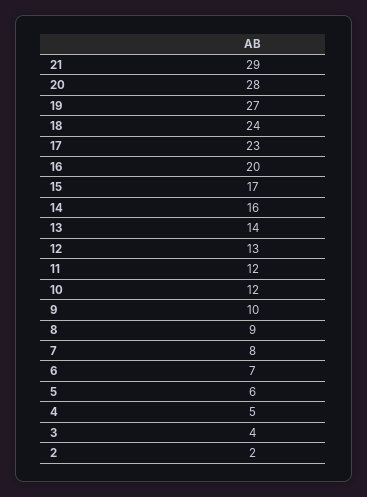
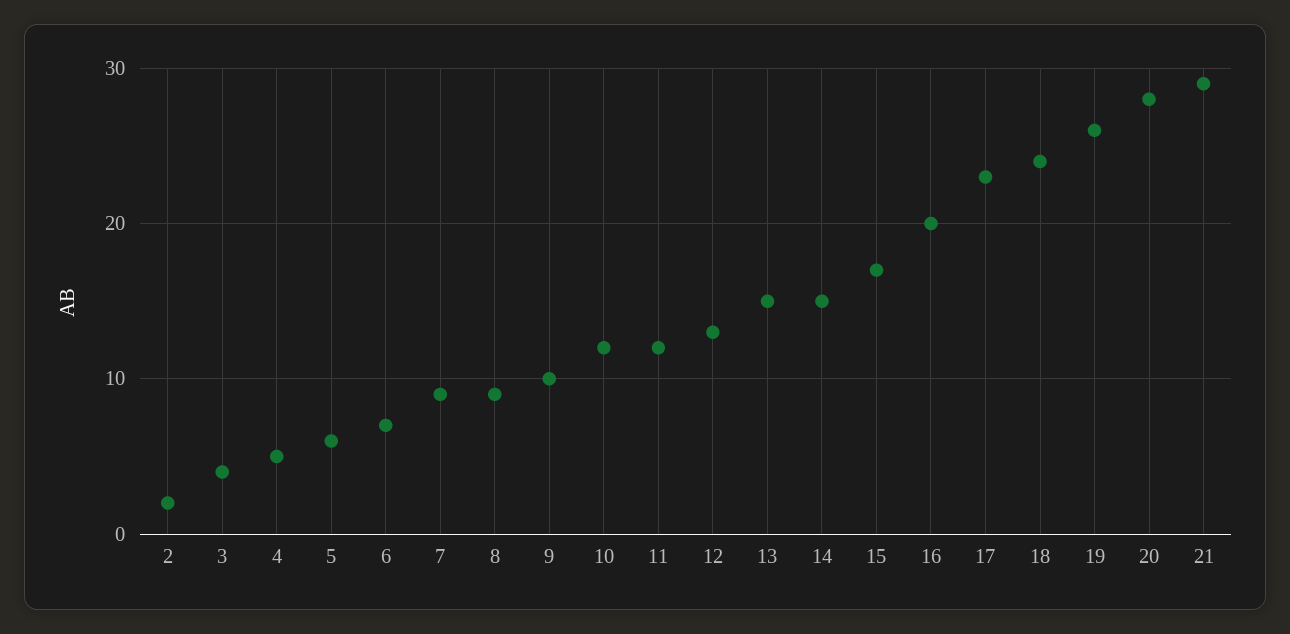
  {
    "21": 29,
    "20": 28,
-   "19": 27,
+   "19": 26,
    "18": 24,
    "17": 23,
    "16": 20,
    "15": 17,
-   "14": 16,
+   "14": 15,
-   "13": 14,
+   "13": 15,
    "12": 13,
    "11": 12,
    "10": 12,
    "9": 10,
    "8": 9,
-   "7": 8,
+   "7": 9,
    "6": 7,
    "5": 6,
    "4": 5,
    "3": 4,
    "2": 2
  }

